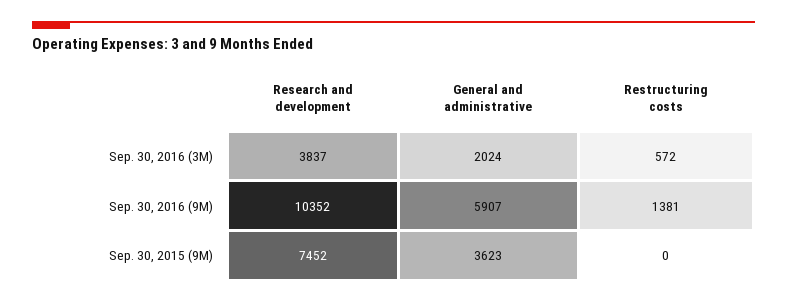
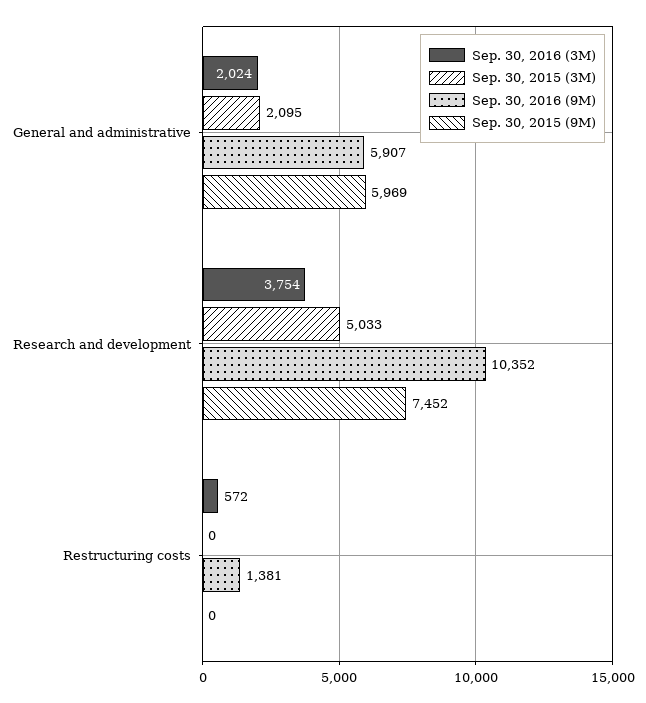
  {
    "Sep. 30, 2016 (3M)": {
-     "Research and development": 3837,
+     "Research and development": 3754,
      "General and administrative": 2024,
      "Restructuring costs": 572
    },
    "Sep. 30, 2016 (9M)": {
      "Research and development": 10352,
      "General and administrative": 5907,
      "Restructuring costs": 1381
    },
    "Sep. 30, 2015 (9M)": {
      "Research and development": 7452,
-     "General and administrative": 3623,
+     "General and administrative": 5969,
      "Restructuring costs": 0
-   }
+   },
+   "Sep. 30, 2015 (3M)": {
+     "General and administrative": 2095,
+     "Research and development": 5033,
+     "Restructuring costs": 0
+   }
  }

